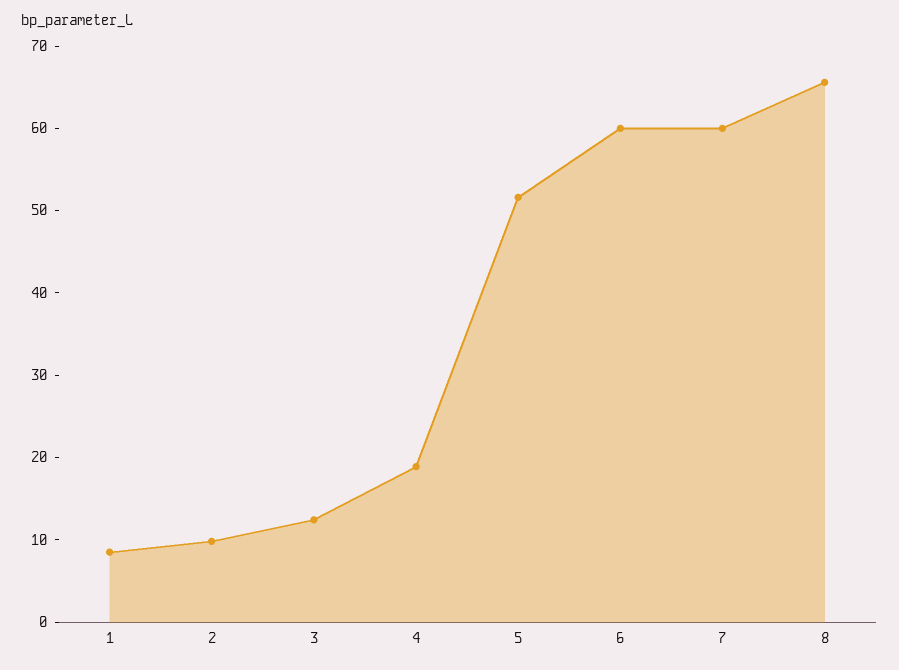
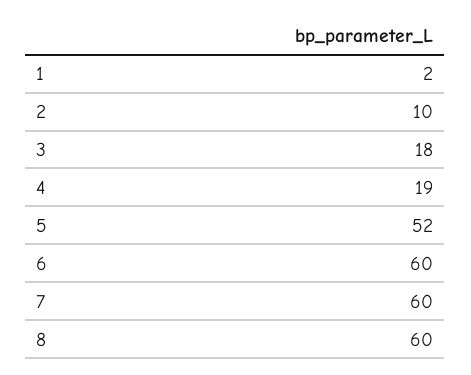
  {
-   "1": 8,
+   "1": 2,
    "2": 10,
-   "3": 12,
+   "3": 18,
    "4": 19,
    "5": 52,
    "6": 60,
    "7": 60,
-   "8": 66
+   "8": 60
  }

